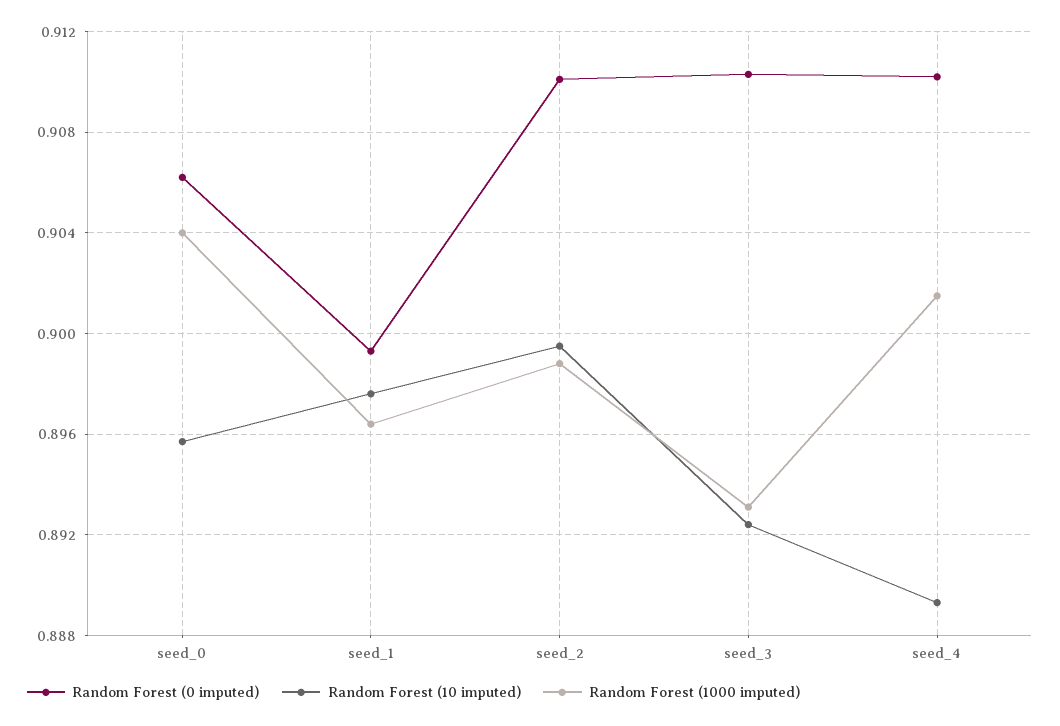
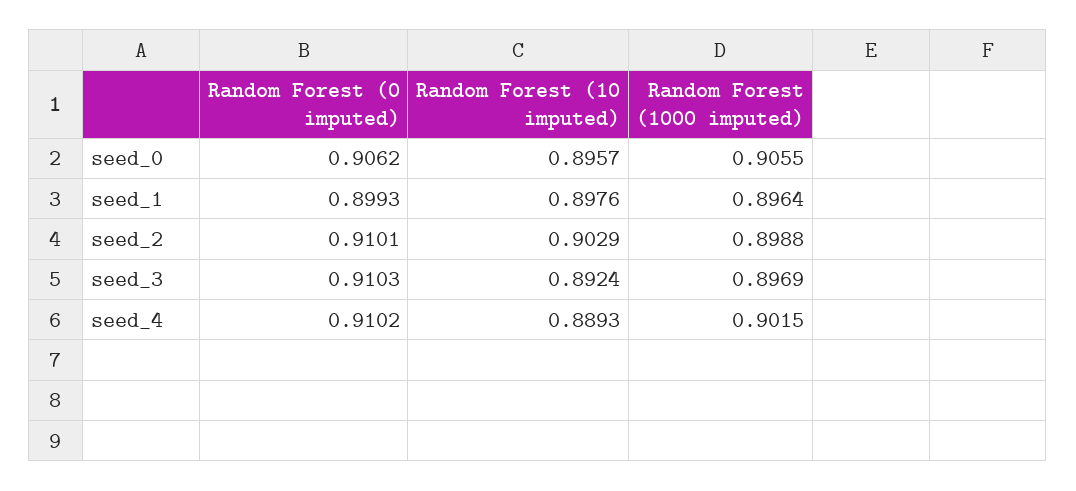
  {
    "Random Forest (0 imputed)": {
      "seed_0": 0.9062,
      "seed_1": 0.8993,
      "seed_2": 0.9101,
      "seed_3": 0.9103,
      "seed_4": 0.9102
    },
    "Random Forest (10 imputed)": {
      "seed_0": 0.8957,
      "seed_1": 0.8976,
-     "seed_2": 0.8995,
+     "seed_2": 0.9029,
      "seed_3": 0.8924,
      "seed_4": 0.8893
    },
    "Random Forest (1000 imputed)": {
-     "seed_0": 0.904,
+     "seed_0": 0.9055,
      "seed_1": 0.8964,
      "seed_2": 0.8988,
-     "seed_3": 0.893,
+     "seed_3": 0.8969,
      "seed_4": 0.9015
    }
  }

